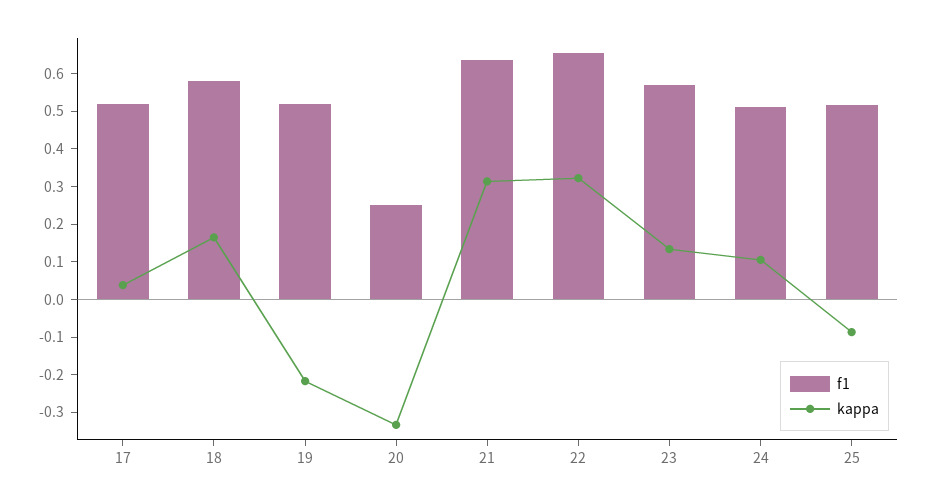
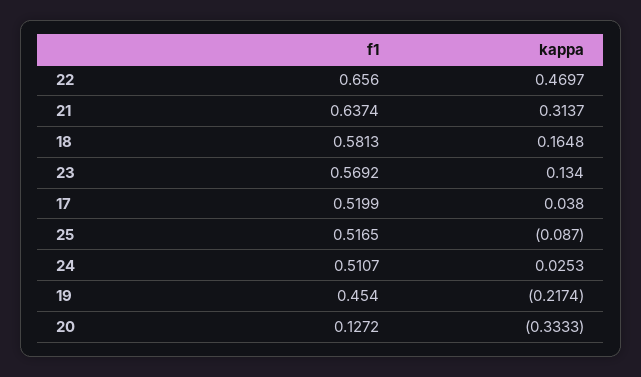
  {
    "f1": {
      "17": 0.5199,
      "18": 0.5813,
-     "19": 0.525,
+     "19": 0.454,
-     "20": 0.25,
+     "20": 0.1272,
      "21": 0.6374,
      "22": 0.656,
      "23": 0.5692,
      "24": 0.5107,
      "25": 0.5165
    },
    "kappa": {
      "17": 0.038,
      "18": 0.1648,
      "19": -0.2174,
      "20": -0.3333,
      "21": 0.3137,
-     "22": 0.325,
+     "22": 0.4697,
      "23": 0.134,
-     "24": 0.1,
+     "24": 0.0253,
      "25": -0.087
    }
  }

